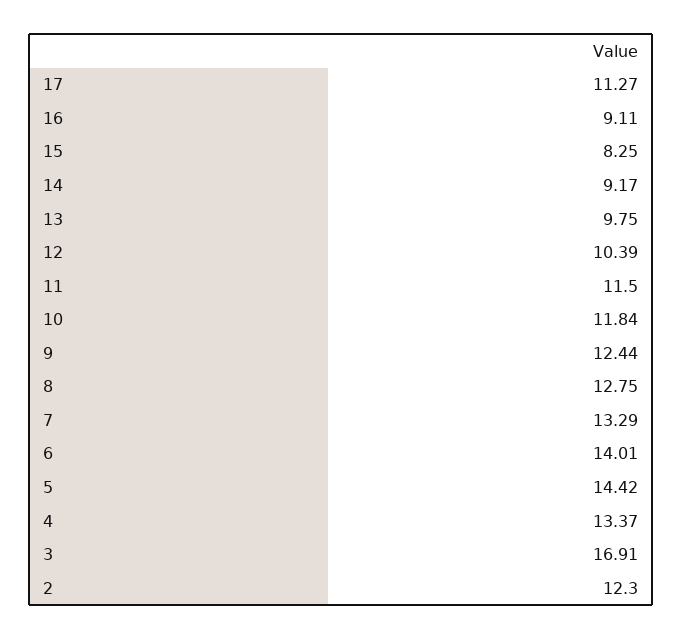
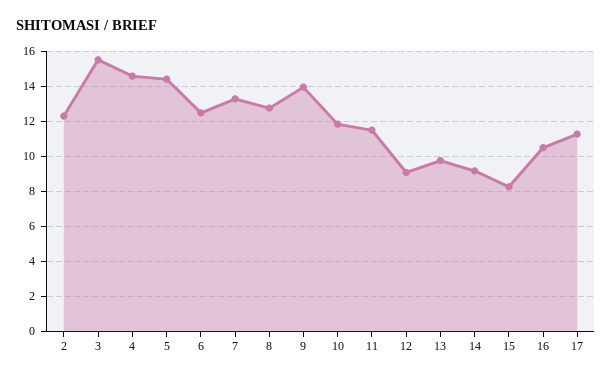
  {
    "17": 11.27,
-   "16": 9.11,
+   "16": 10.5,
    "15": 8.25,
    "14": 9.17,
    "13": 9.75,
-   "12": 10.39,
+   "12": 9,
    "11": 11.5,
    "10": 11.84,
-   "9": 12.44,
+   "9": 14,
    "8": 12.75,
    "7": 13.29,
-   "6": 14.01,
+   "6": 12.5,
    "5": 14.42,
-   "4": 13.37,
+   "4": 14.5,
-   "3": 16.91,
+   "3": 15.5,
    "2": 12.3
  }

